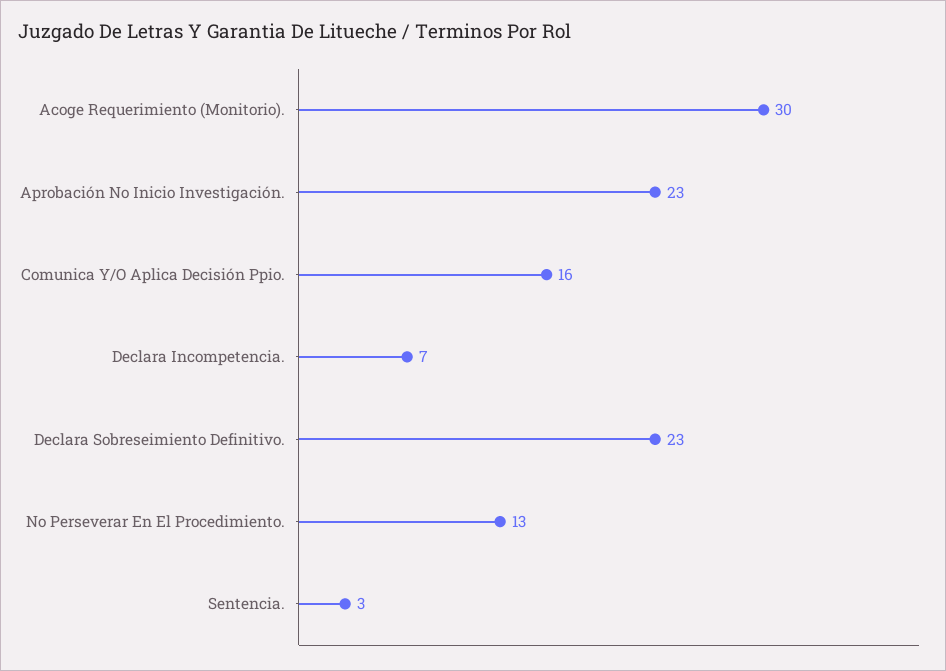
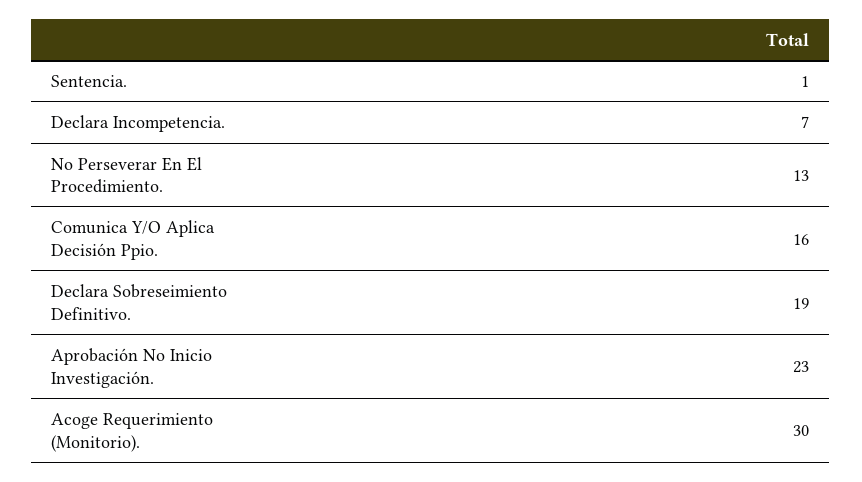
  {
    "Acoge Requerimiento (Monitorio).": 30,
    "Aprobación No Inicio Investigación.": 23,
    "Comunica Y/O Aplica Decisión Ppio.": 16,
    "Declara Incompetencia.": 7,
-   "Declara Sobreseimiento Definitivo.": 23,
+   "Declara Sobreseimiento Definitivo.": 19,
    "No Perseverar En El Procedimiento.": 13,
-   "Sentencia.": 3
+   "Sentencia.": 1
  }

